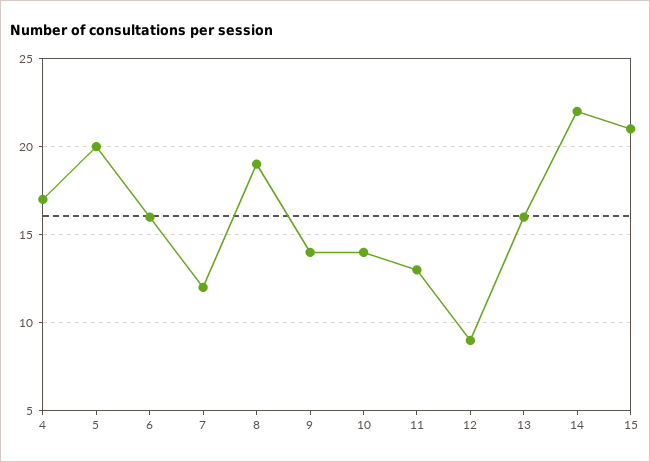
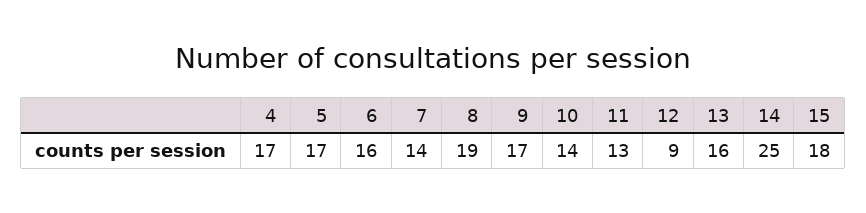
  {
    "4": 17,
-   "5": 20,
+   "5": 17,
    "6": 16,
-   "7": 12,
+   "7": 14,
    "8": 19,
-   "9": 14,
+   "9": 17,
    "10": 14,
    "11": 13,
    "12": 9,
    "13": 16,
-   "14": 22,
+   "14": 25,
-   "15": 21
+   "15": 18
  }

